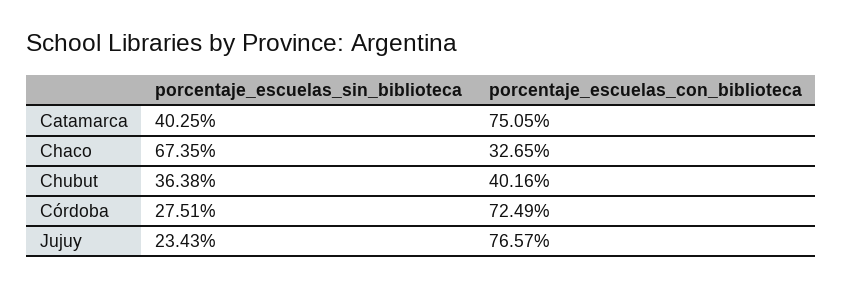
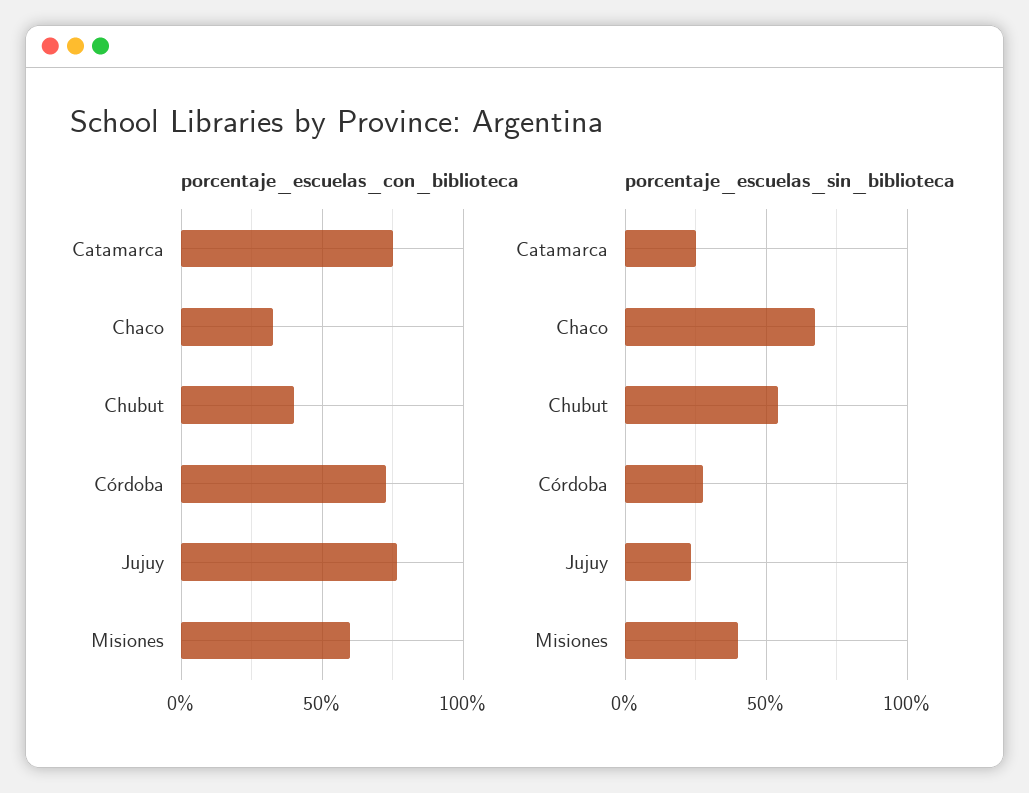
  {
    "porcentaje_escuelas_sin_biblioteca": {
-     "Catamarca": 40.25,
+     "Catamarca": 25,
      "Chaco": 67.35,
-     "Chubut": 36.38,
+     "Chubut": 55,
      "Córdoba": 27.51,
-     "Jujuy": 23.43
+     "Jujuy": 23.43,
+     "Misiones": 40
    },
    "porcentaje_escuelas_con_biblioteca": {
      "Catamarca": 75.05,
      "Chaco": 32.65,
      "Chubut": 40.16,
      "Córdoba": 72.49,
-     "Jujuy": 76.57
+     "Jujuy": 76.57,
+     "Misiones": 60
    }
  }

